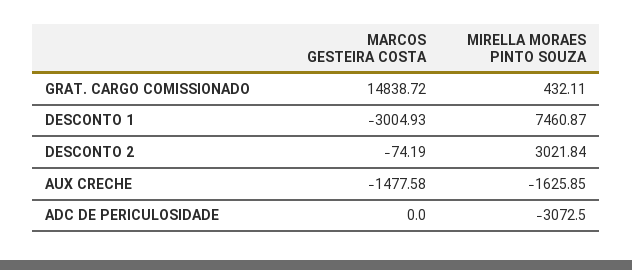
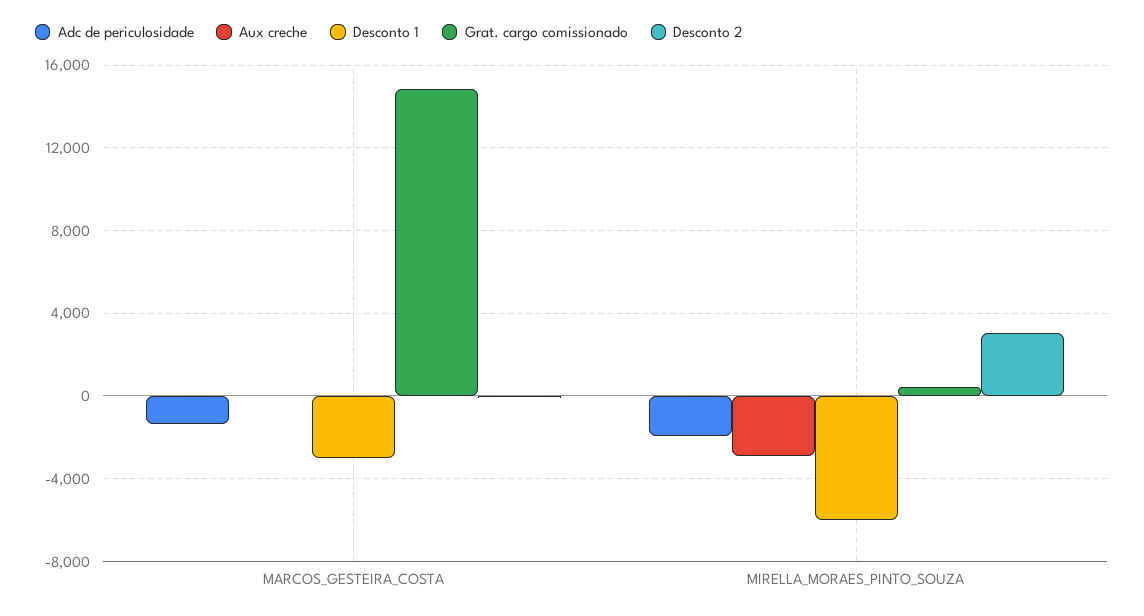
  {
    "GRAT. CARGO COMISSIONADO": {
      "MARCOS GESTEIRA COSTA": 14838.72,
      "MIRELLA MORAES PINTO SOUZA": 432.11
    },
    "DESCONTO 1": {
      "MARCOS GESTEIRA COSTA": -3004.93,
-     "MIRELLA MORAES PINTO SOUZA": 7460.87
+     "MIRELLA MORAES PINTO SOUZA": -6000
    },
    "DESCONTO 2": {
      "MARCOS GESTEIRA COSTA": -74.19,
      "MIRELLA MORAES PINTO SOUZA": 3021.84
    },
    "AUX CRECHE": {
-     "MARCOS GESTEIRA COSTA": -1477.58,
+     "MARCOS GESTEIRA COSTA": 0,
-     "MIRELLA MORAES PINTO SOUZA": -1625.85
+     "MIRELLA MORAES PINTO SOUZA": -3000
    },
    "ADC DE PERICULOSIDADE": {
-     "MARCOS GESTEIRA COSTA": 0,
+     "MARCOS GESTEIRA COSTA": -1500,
-     "MIRELLA MORAES PINTO SOUZA": -3072.5
+     "MIRELLA MORAES PINTO SOUZA": -2000
    }
  }

